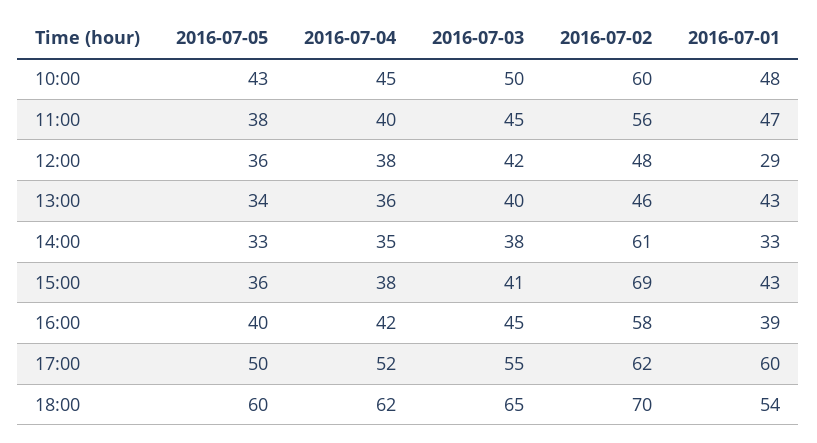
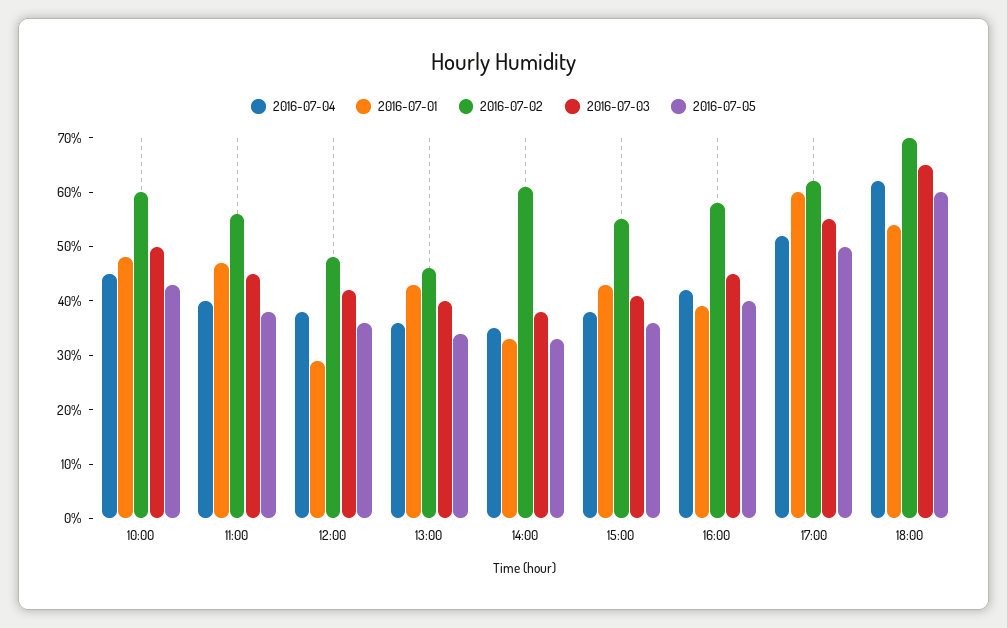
  {
    "2016-07-05": {
      "10:00": 43,
      "11:00": 38,
      "12:00": 36,
      "13:00": 34,
      "14:00": 33,
      "15:00": 36,
      "16:00": 40,
      "17:00": 50,
      "18:00": 60
    },
    "2016-07-04": {
      "10:00": 45,
      "11:00": 40,
      "12:00": 38,
      "13:00": 36,
      "14:00": 35,
      "15:00": 38,
      "16:00": 42,
      "17:00": 52,
      "18:00": 62
    },
    "2016-07-03": {
      "10:00": 50,
      "11:00": 45,
      "12:00": 42,
      "13:00": 40,
      "14:00": 38,
      "15:00": 41,
      "16:00": 45,
      "17:00": 55,
      "18:00": 65
    },
    "2016-07-02": {
      "10:00": 60,
      "11:00": 56,
      "12:00": 48,
      "13:00": 46,
      "14:00": 61,
-     "15:00": 69,
+     "15:00": 55,
      "16:00": 58,
      "17:00": 62,
      "18:00": 70
    },
    "2016-07-01": {
      "10:00": 48,
      "11:00": 47,
      "12:00": 29,
      "13:00": 43,
      "14:00": 33,
      "15:00": 43,
      "16:00": 39,
      "17:00": 60,
      "18:00": 54
    }
  }

